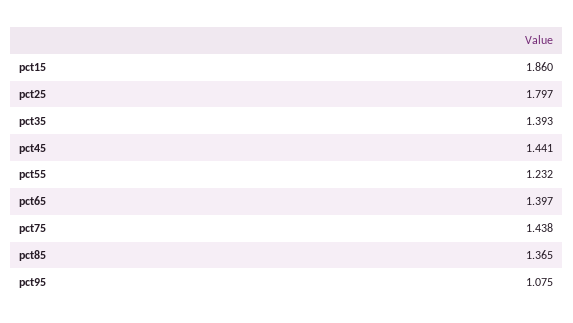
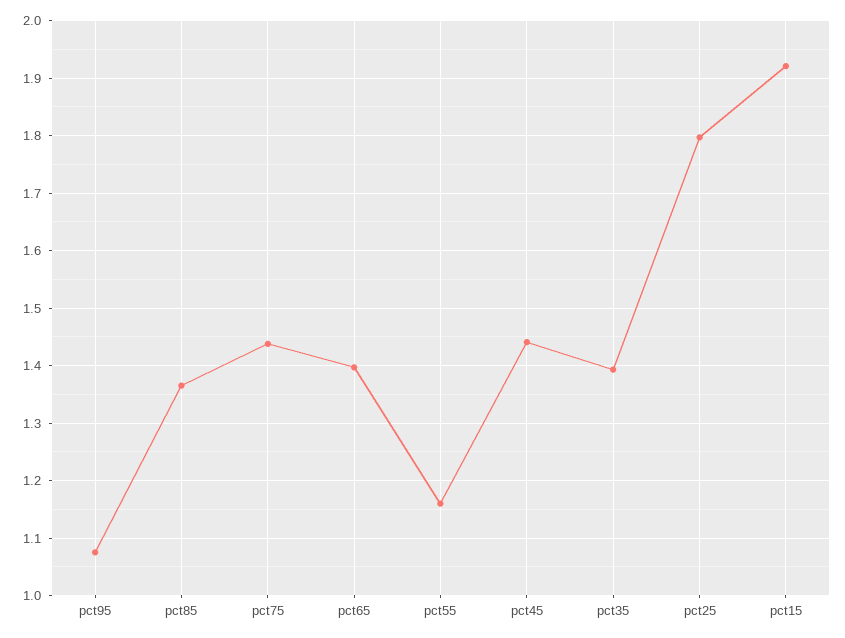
  {
-   "pct15": 1.86,
+   "pct15": 1.92,
    "pct25": 1.797,
    "pct35": 1.393,
    "pct45": 1.441,
-   "pct55": 1.232,
+   "pct55": 1.16,
    "pct65": 1.397,
    "pct75": 1.438,
    "pct85": 1.365,
    "pct95": 1.075
  }

